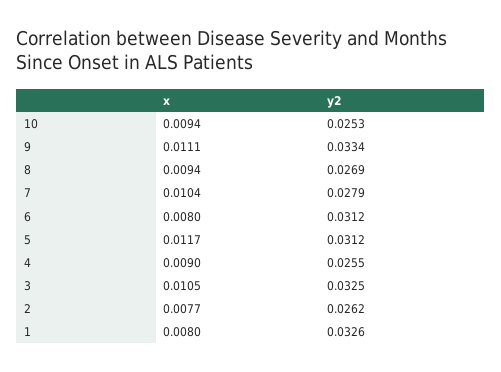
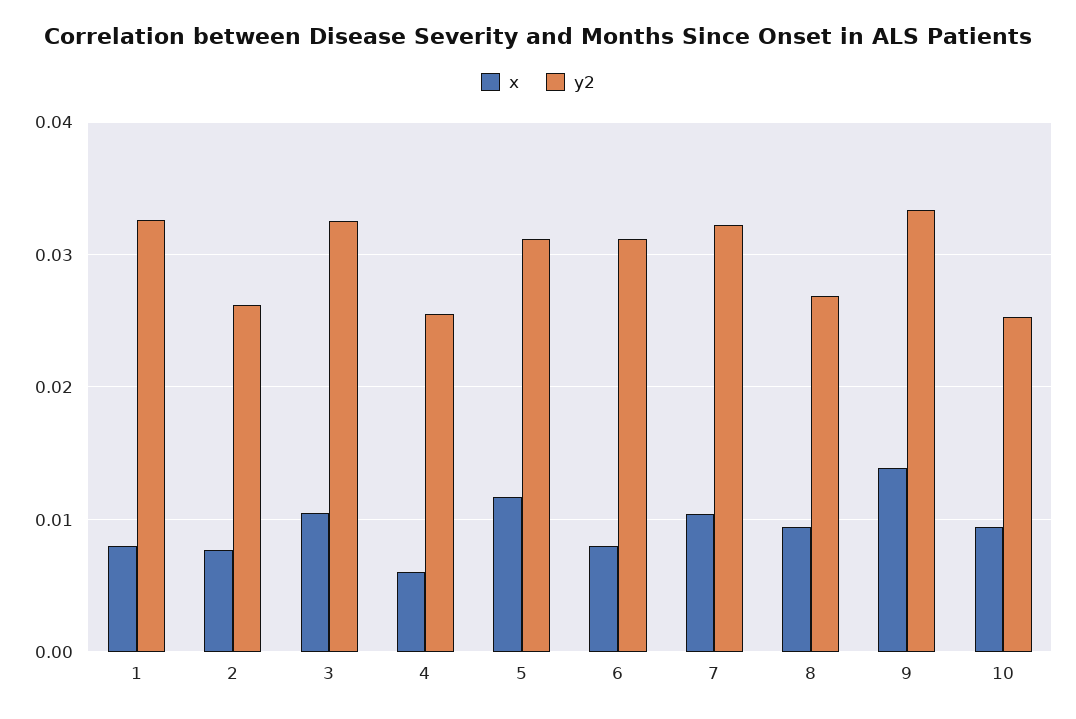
  {
    "x": {
      "10": 0.0094,
-     "9": 0.0111,
+     "9": 0.014,
      "8": 0.0094,
      "7": 0.0104,
      "6": 0.008,
      "5": 0.0117,
-     "4": 0.009,
+     "4": 0.006,
      "3": 0.0105,
      "2": 0.0077,
      "1": 0.008
    },
    "y2": {
      "10": 0.0253,
      "9": 0.0334,
      "8": 0.0269,
-     "7": 0.0279,
+     "7": 0.032,
      "6": 0.0312,
      "5": 0.0312,
      "4": 0.0255,
      "3": 0.0325,
      "2": 0.0262,
      "1": 0.0326
    }
  }

